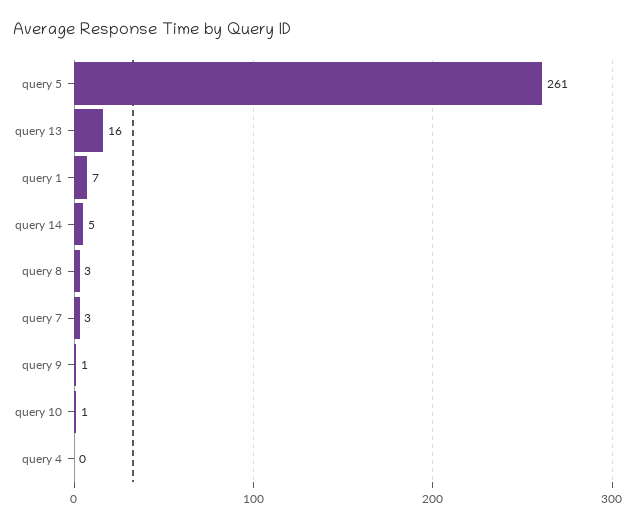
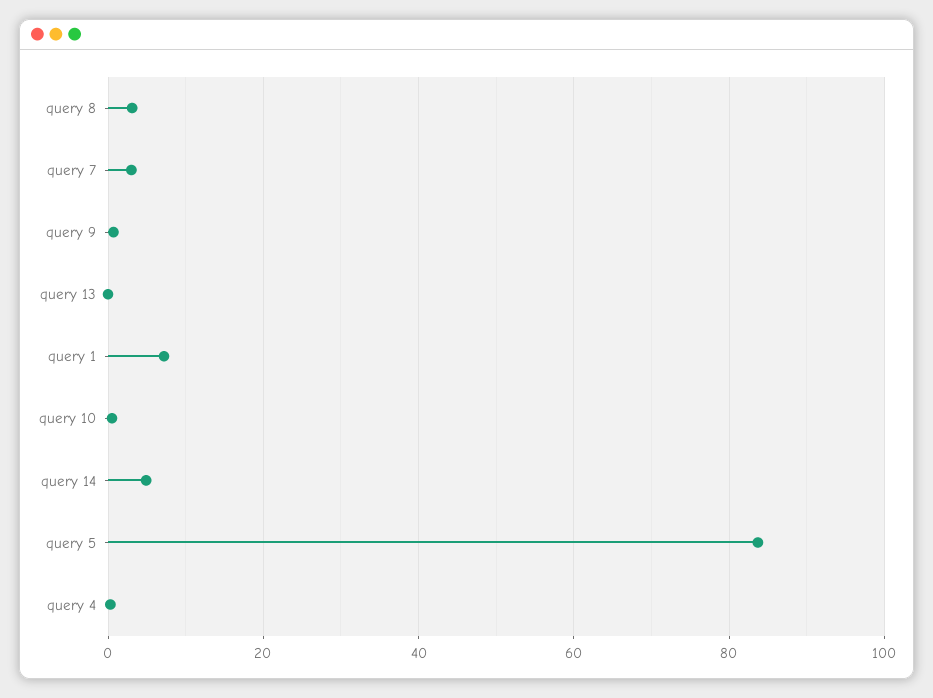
  {
-   "query 5": 261,
+   "query 5": 84,
-   "query 13": 16,
+   "query 13": 0,
    "query 1": 7,
    "query 14": 5,
    "query 8": 3,
    "query 7": 3,
    "query 9": 1,
    "query 10": 1,
    "query 4": 0
  }

